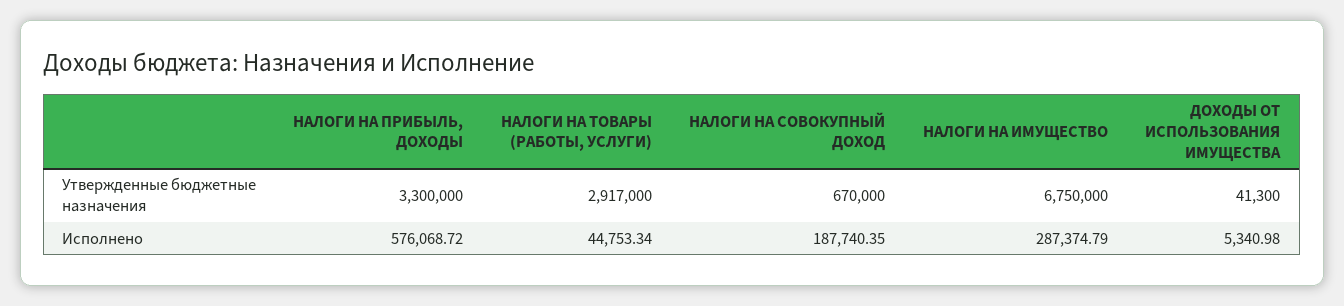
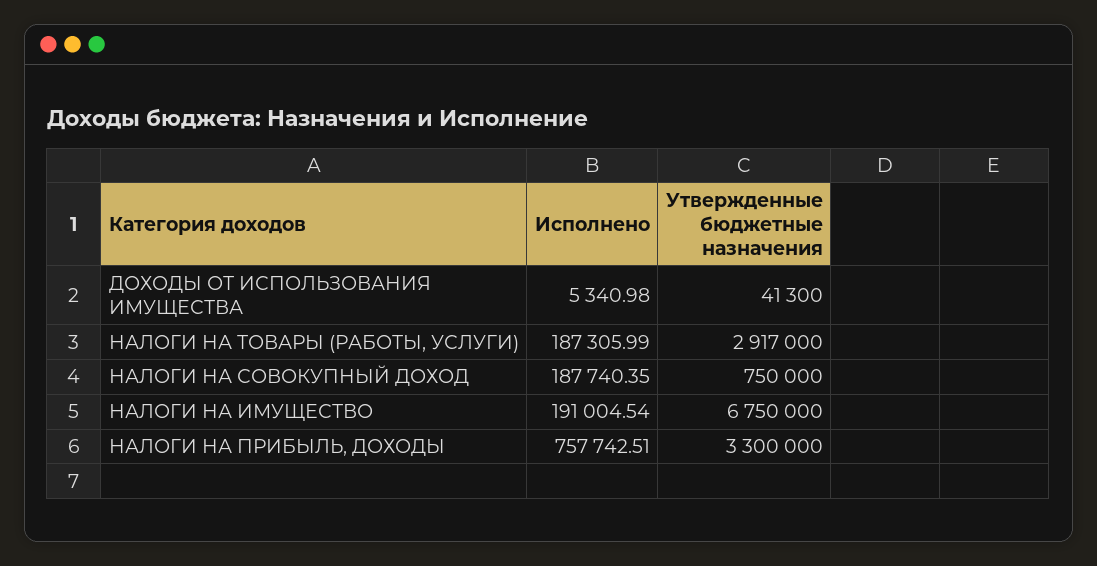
  {
    "НАЛОГИ НА ПРИБЫЛЬ, ДОХОДЫ": {
      "Утвержденные бюджетные назначения": 3300000,
-     "Исполнено": 576068.72
+     "Исполнено": 757742.51
    },
    "НАЛОГИ НА ТОВАРЫ (РАБОТЫ, УСЛУГИ)": {
      "Утвержденные бюджетные назначения": 2917000,
-     "Исполнено": 44753.34
+     "Исполнено": 187305.99
    },
    "НАЛОГИ НА СОВОКУПНЫЙ ДОХОД": {
-     "Утвержденные бюджетные назначения": 670000,
+     "Утвержденные бюджетные назначения": 750000,
      "Исполнено": 187740.35
    },
    "НАЛОГИ НА ИМУЩЕСТВО": {
      "Утвержденные бюджетные назначения": 6750000,
-     "Исполнено": 287374.79
+     "Исполнено": 191004.54
    },
    "ДОХОДЫ ОТ ИСПОЛЬЗОВАНИЯ ИМУЩЕСТВА": {
      "Утвержденные бюджетные назначения": 41300,
      "Исполнено": 5340.98
    }
  }

